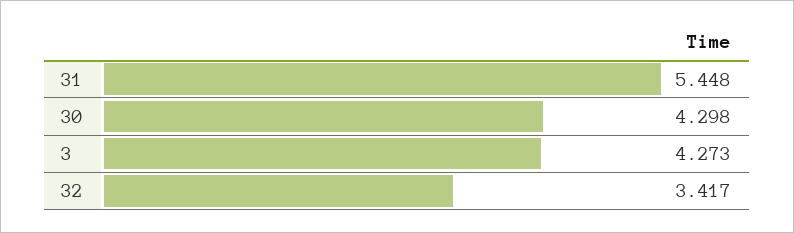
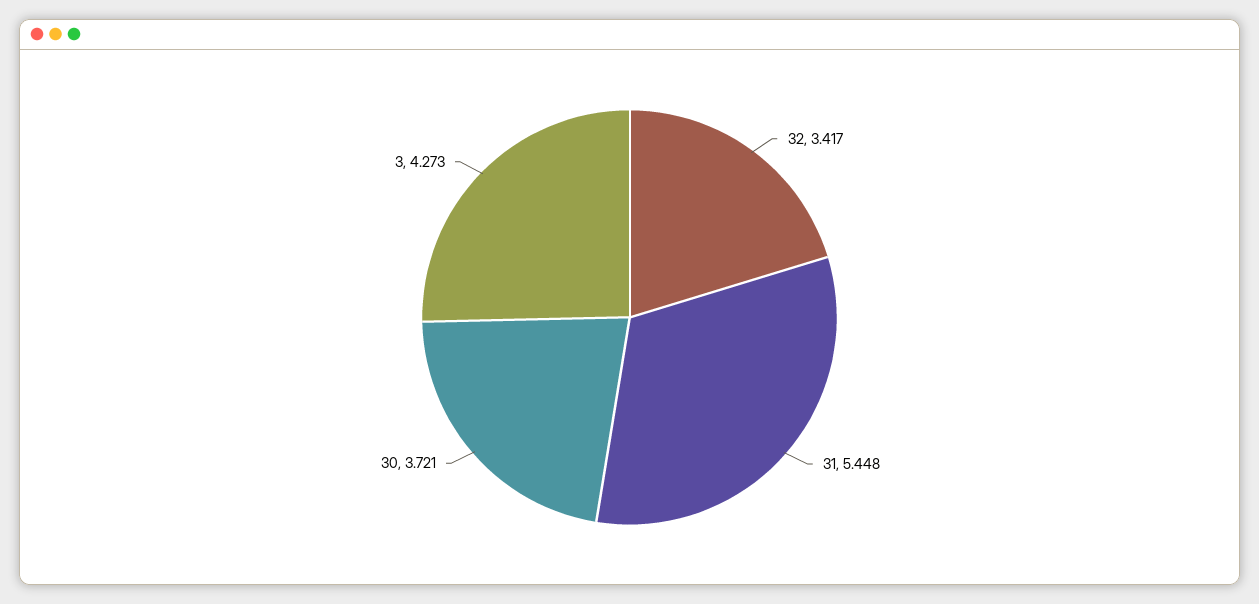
  {
    "31": 5.448,
-   "30": 4.298,
+   "30": 3.721,
    "3": 4.273,
    "32": 3.417
  }

